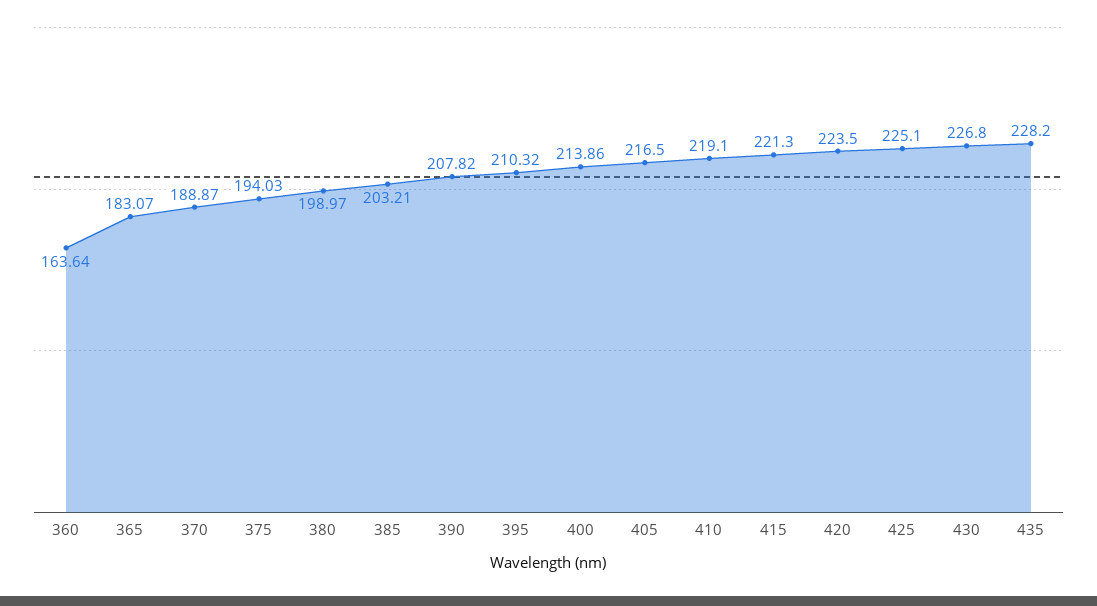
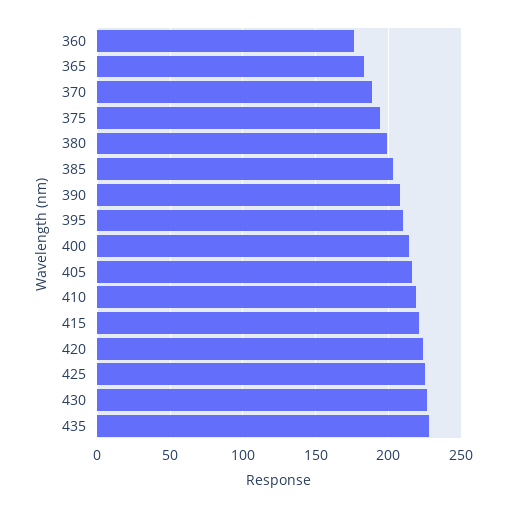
  {
-   "360": 163.64,
+   "360": 175,
    "365": 183.07,
    "370": 188.87,
    "375": 194.03,
    "380": 198.97,
    "385": 203.21,
    "390": 207.82,
    "395": 210.32,
    "400": 213.86,
    "405": 216.5,
    "410": 219.1,
    "415": 221.3,
    "420": 223.5,
    "425": 225.1,
    "430": 226.8,
    "435": 228.2
  }

